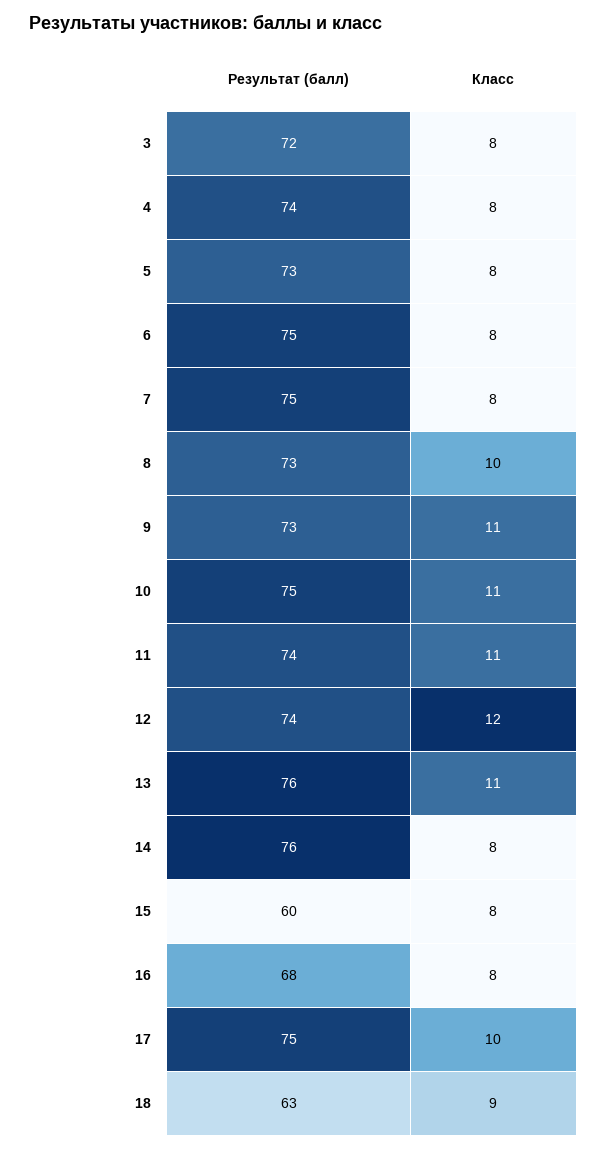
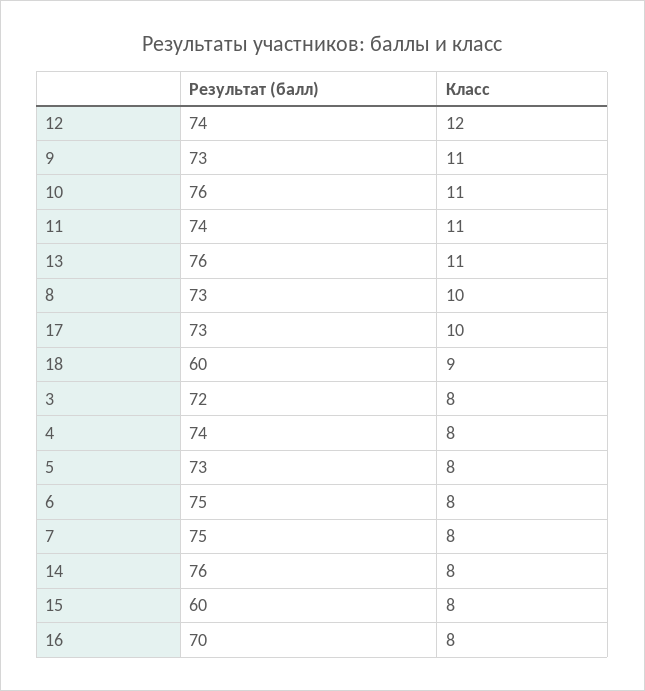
  {
    "Результат (балл)": {
      "3": 72,
      "4": 74,
      "5": 73,
      "6": 75,
      "7": 75,
      "8": 73,
      "9": 73,
-     "10": 75,
+     "10": 76,
      "11": 74,
      "12": 74,
      "13": 76,
      "14": 76,
      "15": 60,
-     "16": 68,
+     "16": 70,
-     "17": 75,
+     "17": 73,
-     "18": 63
+     "18": 60
    },
    "Класс": {
      "3": 8,
      "4": 8,
      "5": 8,
      "6": 8,
      "7": 8,
      "8": 10,
      "9": 11,
      "10": 11,
      "11": 11,
      "12": 12,
      "13": 11,
      "14": 8,
      "15": 8,
      "16": 8,
      "17": 10,
      "18": 9
    }
  }

